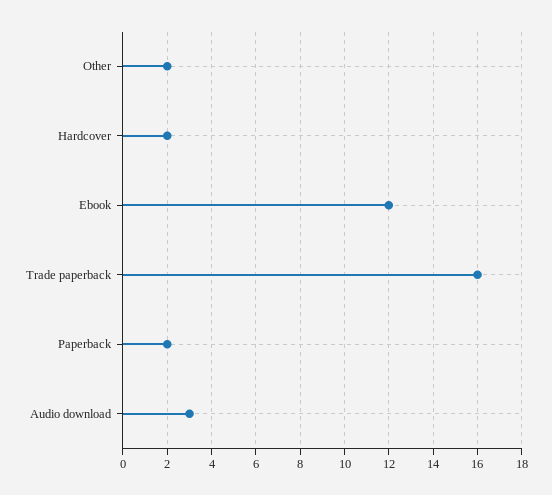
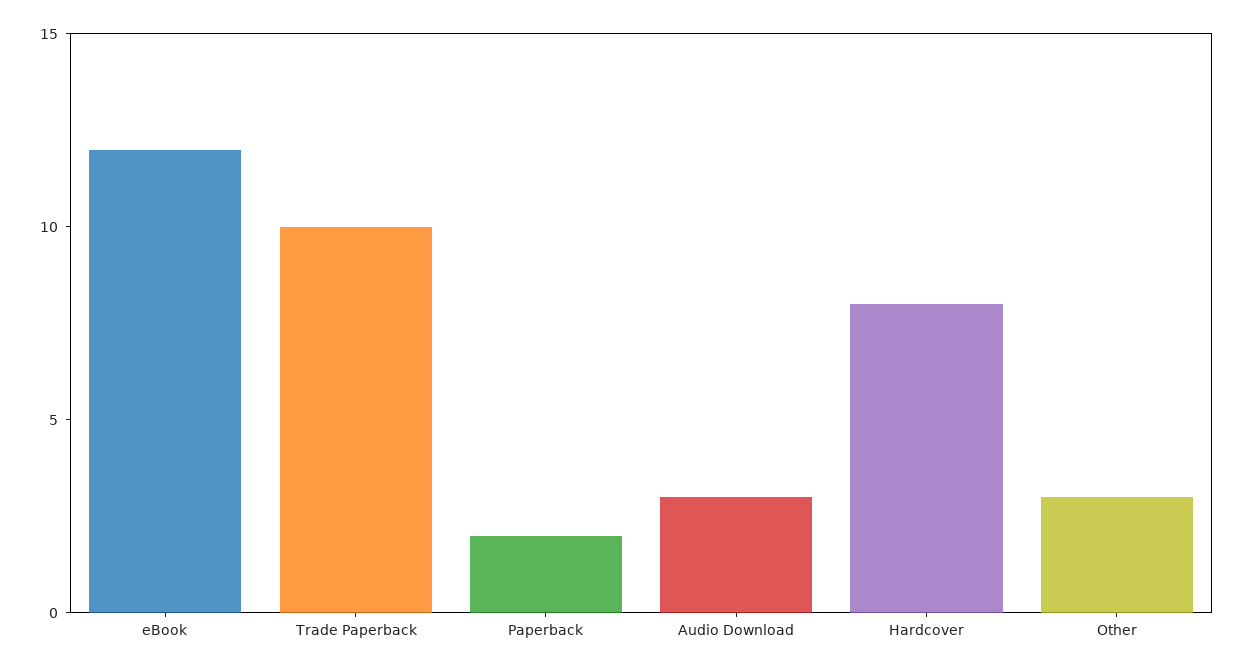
  {
-   "Other": 2,
+   "Other": 3,
-   "Hardcover": 2,
+   "Hardcover": 8,
    "Ebook": 12,
-   "Trade paperback": 16,
+   "Trade paperback": 10,
    "Paperback": 2,
    "Audio download": 3
  }

